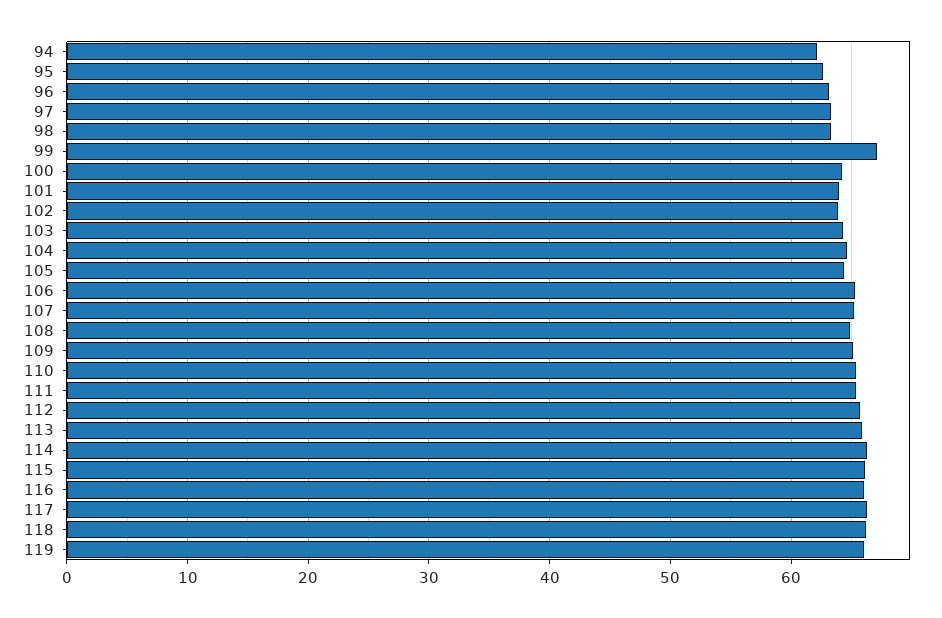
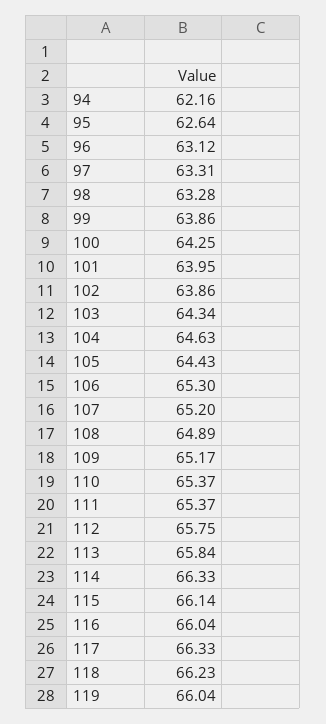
  {
    "94": 62.16,
    "95": 62.64,
    "96": 63.12,
    "97": 63.31,
    "98": 63.28,
-   "99": 67,
+   "99": 63.86,
    "100": 64.25,
    "101": 63.95,
    "102": 63.86,
    "103": 64.34,
    "104": 64.63,
    "105": 64.43,
    "106": 65.3,
    "107": 65.2,
    "108": 64.89,
    "109": 65.17,
    "110": 65.37,
    "111": 65.37,
    "112": 65.75,
    "113": 65.84,
    "114": 66.33,
    "115": 66.14,
    "116": 66.04,
    "117": 66.33,
    "118": 66.23,
    "119": 66.04
  }

